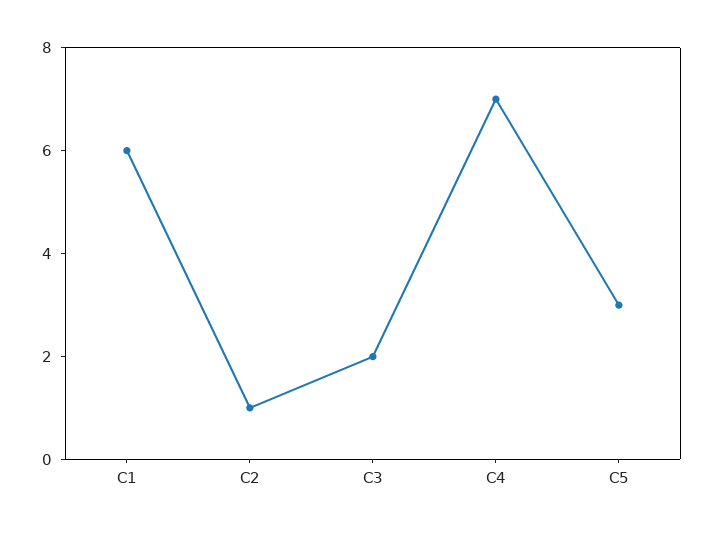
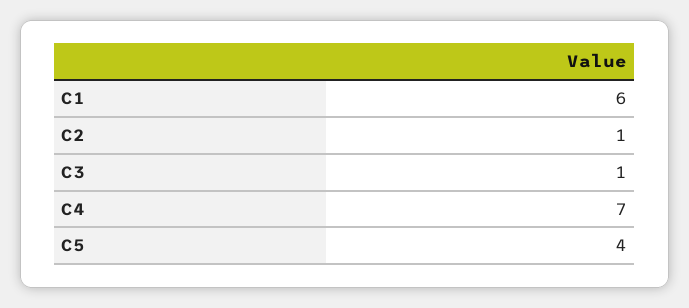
  {
    "C1": 6,
    "C2": 1,
-   "C3": 2,
+   "C3": 1,
    "C4": 7,
-   "C5": 3
+   "C5": 4
  }

